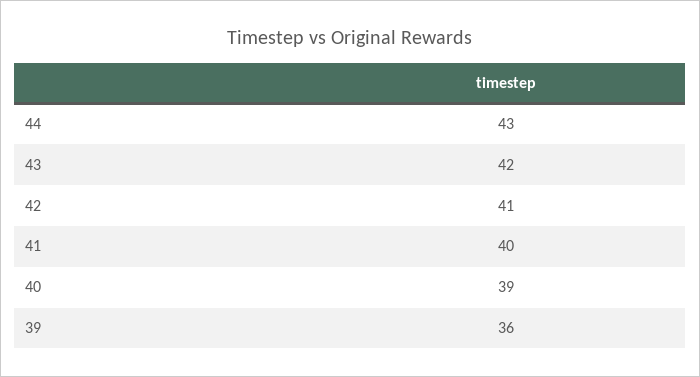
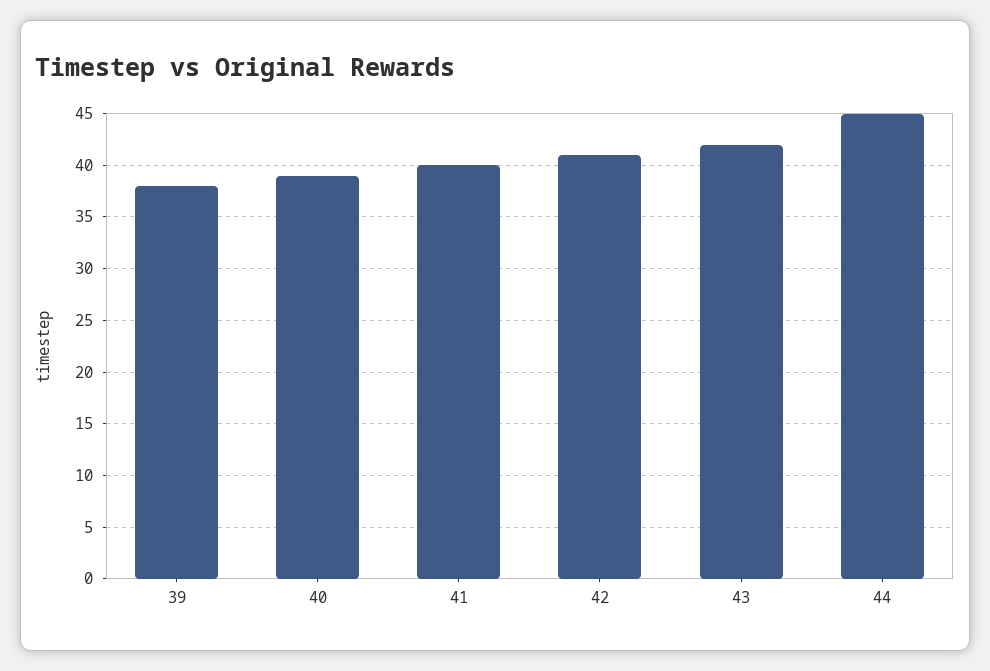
  {
-   "44": 43,
+   "44": 45,
    "43": 42,
    "42": 41,
    "41": 40,
    "40": 39,
-   "39": 36
+   "39": 38
  }

